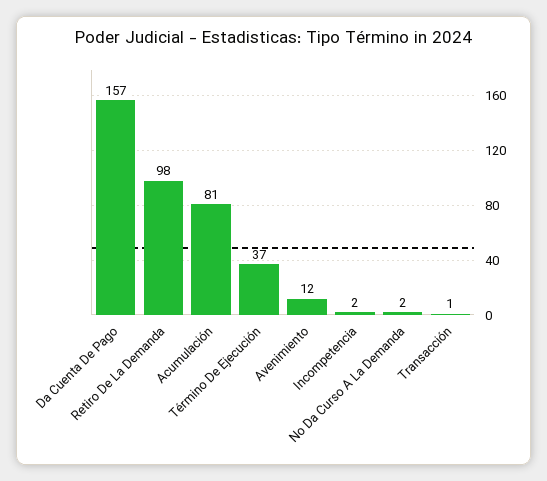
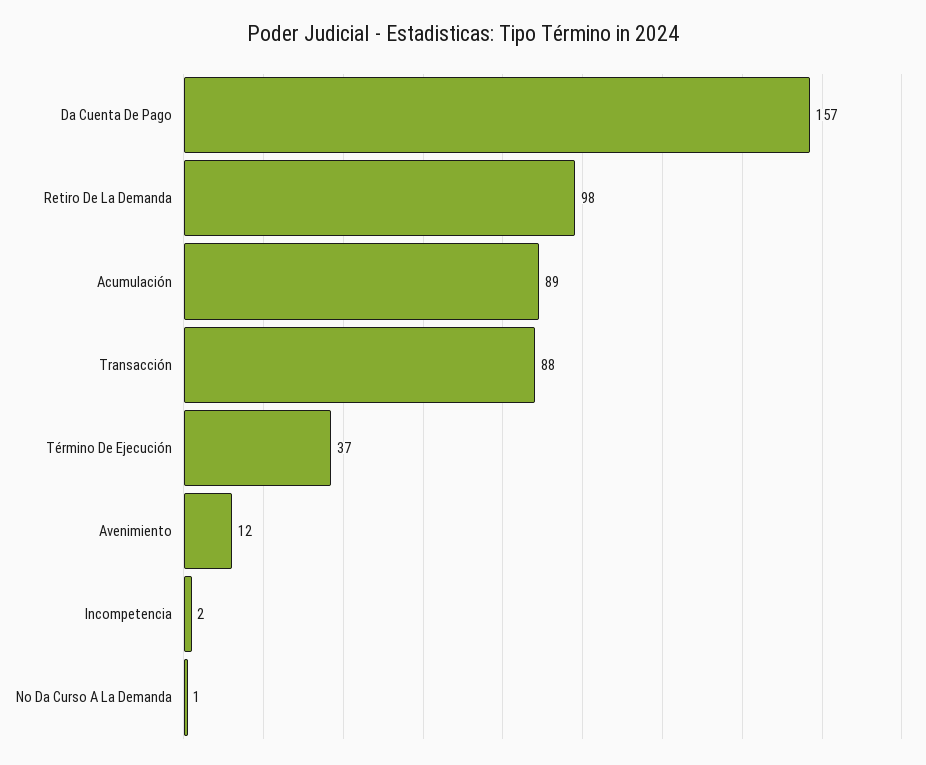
  {
    "Da Cuenta De Pago": 157,
    "Retiro De La Demanda": 98,
-   "Acumulación": 81,
+   "Acumulación": 89,
    "Término De Ejecución": 37,
    "Avenimiento": 12,
    "Incompetencia": 2,
-   "No Da Curso A La Demanda": 2,
+   "No Da Curso A La Demanda": 1,
-   "Transacción": 1
+   "Transacción": 88
  }

